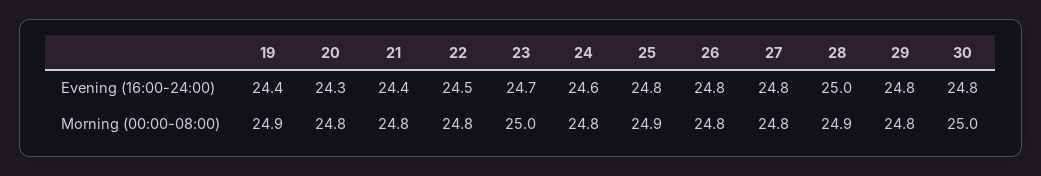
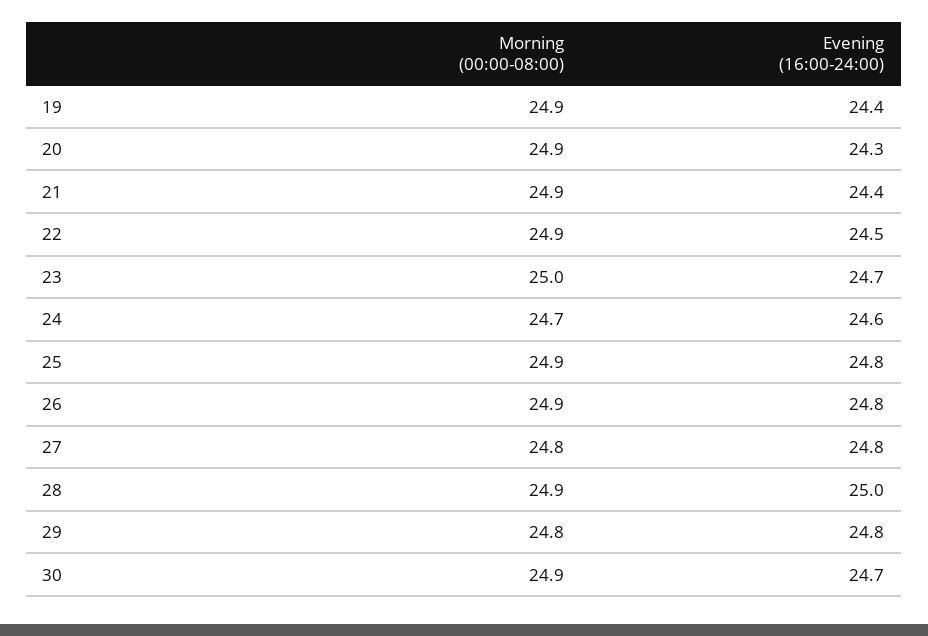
  {
    "19": {
      "Evening (16:00-24:00)": 24.4,
      "Morning (00:00-08:00)": 24.9
    },
    "20": {
      "Evening (16:00-24:00)": 24.3,
-     "Morning (00:00-08:00)": 24.8
+     "Morning (00:00-08:00)": 24.9
    },
    "21": {
      "Evening (16:00-24:00)": 24.4,
-     "Morning (00:00-08:00)": 24.8
+     "Morning (00:00-08:00)": 24.9
    },
    "22": {
      "Evening (16:00-24:00)": 24.5,
-     "Morning (00:00-08:00)": 24.8
+     "Morning (00:00-08:00)": 24.9
    },
    "23": {
      "Evening (16:00-24:00)": 24.7,
      "Morning (00:00-08:00)": 25
    },
    "24": {
      "Evening (16:00-24:00)": 24.6,
-     "Morning (00:00-08:00)": 24.8
+     "Morning (00:00-08:00)": 24.7
    },
    "25": {
      "Evening (16:00-24:00)": 24.8,
      "Morning (00:00-08:00)": 24.9
    },
    "26": {
      "Evening (16:00-24:00)": 24.8,
-     "Morning (00:00-08:00)": 24.8
+     "Morning (00:00-08:00)": 24.9
    },
    "27": {
      "Evening (16:00-24:00)": 24.8,
      "Morning (00:00-08:00)": 24.8
    },
    "28": {
      "Evening (16:00-24:00)": 25,
      "Morning (00:00-08:00)": 24.9
    },
    "29": {
      "Evening (16:00-24:00)": 24.8,
      "Morning (00:00-08:00)": 24.8
    },
    "30": {
-     "Evening (16:00-24:00)": 24.8,
+     "Evening (16:00-24:00)": 24.7,
-     "Morning (00:00-08:00)": 25
+     "Morning (00:00-08:00)": 24.9
    }
  }

